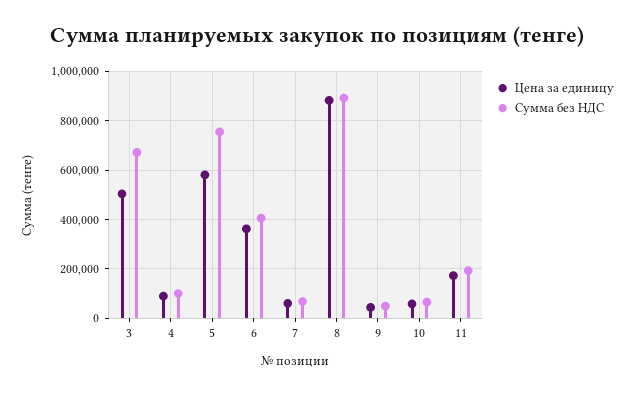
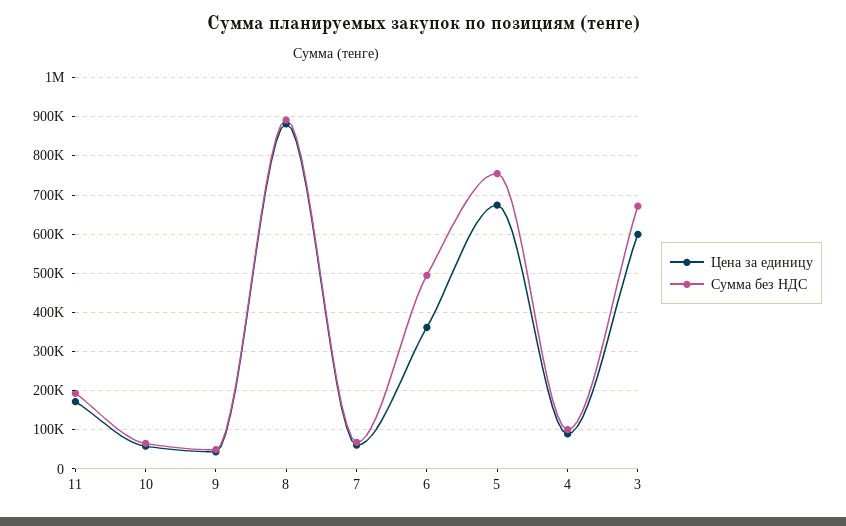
  {
    "Цена за единицу": {
-     "3": 500000,
+     "3": 600000,
      "4": 80000,
-     "5": 575000,
+     "5": 680000,
      "6": 360000,
      "7": 60000,
      "8": 880000,
      "9": 40000,
      "10": 60000,
      "11": 180000
    },
    "Сумма без НДС": {
      "3": 680000,
      "4": 100000,
      "5": 760000,
-     "6": 400000,
+     "6": 500000,
      "7": 60000,
      "8": 900000,
      "9": 40000,
      "10": 60000,
      "11": 200000
    }
  }

